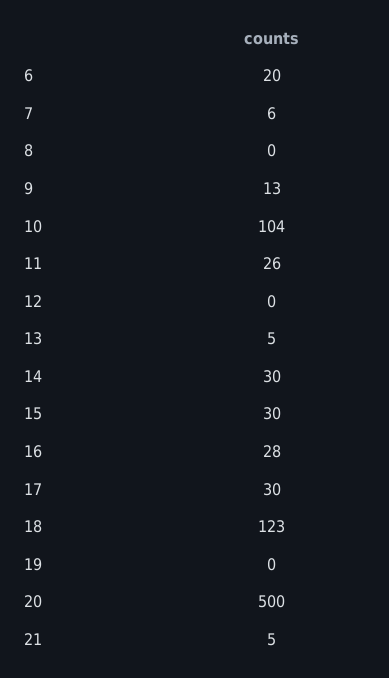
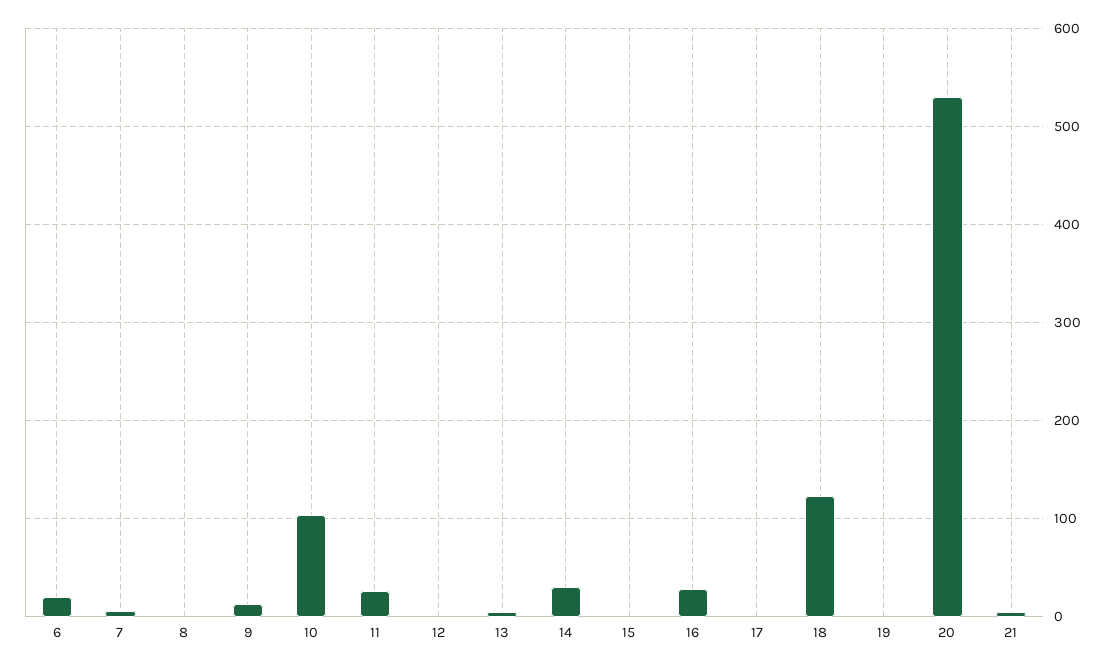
  {
    "6": 20,
    "7": 6,
    "8": 0,
    "9": 13,
    "10": 104,
    "11": 26,
    "12": 0,
    "13": 5,
    "14": 30,
-   "15": 30,
+   "15": 0,
    "16": 28,
-   "17": 30,
+   "17": 0,
    "18": 123,
    "19": 0,
-   "20": 500,
+   "20": 530,
    "21": 5
  }

